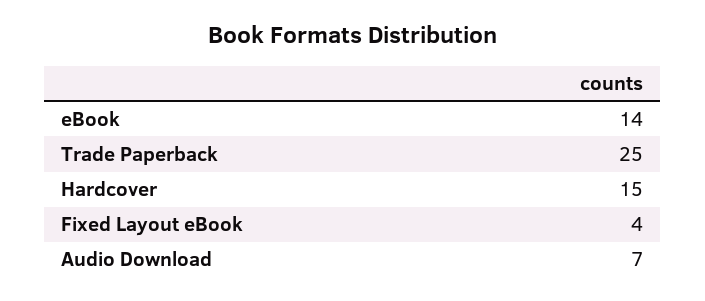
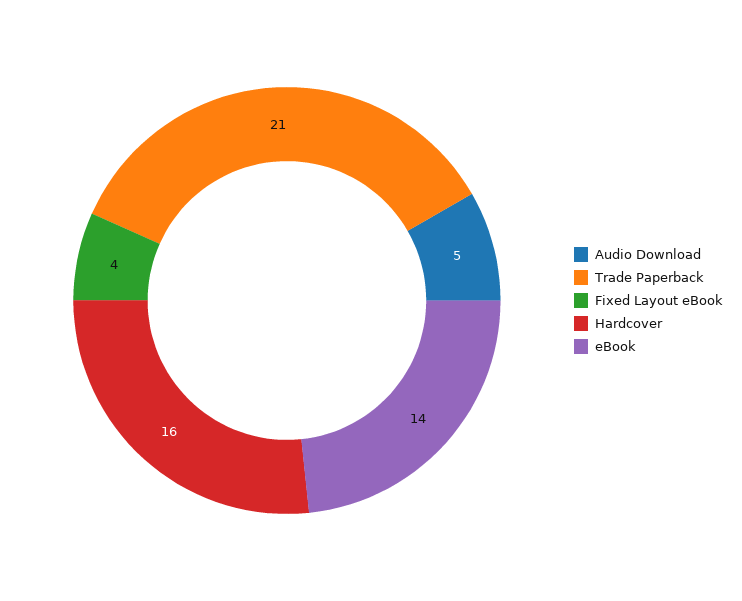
  {
    "eBook": 14,
-   "Trade Paperback": 25,
+   "Trade Paperback": 21,
-   "Hardcover": 15,
+   "Hardcover": 16,
    "Fixed Layout eBook": 4,
-   "Audio Download": 7
+   "Audio Download": 5
  }

